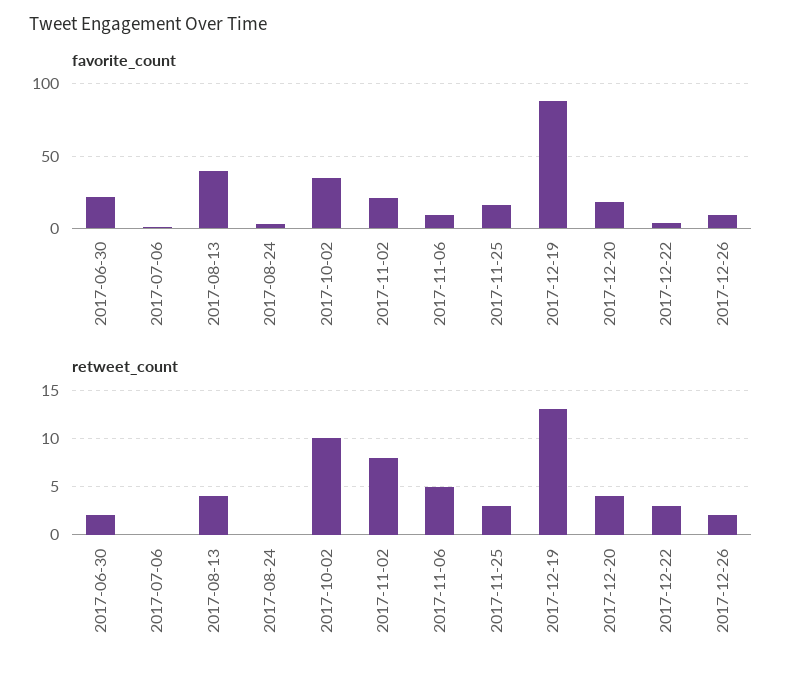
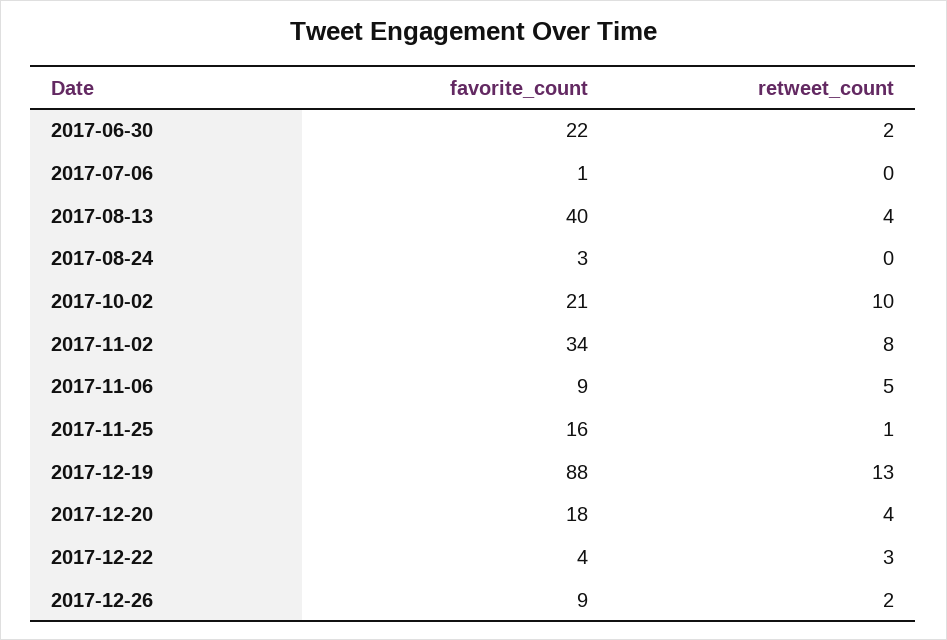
  {
    "favorite_count": {
      "2017-06-30": 22,
      "2017-07-06": 1,
      "2017-08-13": 40,
      "2017-08-24": 3,
-     "2017-10-02": 35,
+     "2017-10-02": 21,
-     "2017-11-02": 20,
+     "2017-11-02": 34,
      "2017-11-06": 9,
      "2017-11-25": 16,
      "2017-12-19": 88,
      "2017-12-20": 18,
      "2017-12-22": 4,
      "2017-12-26": 9
    },
    "retweet_count": {
      "2017-06-30": 2,
      "2017-07-06": 0,
      "2017-08-13": 4,
      "2017-08-24": 0,
      "2017-10-02": 10,
      "2017-11-02": 8,
      "2017-11-06": 5,
-     "2017-11-25": 3,
+     "2017-11-25": 1,
      "2017-12-19": 13,
      "2017-12-20": 4,
      "2017-12-22": 3,
      "2017-12-26": 2
    }
  }

